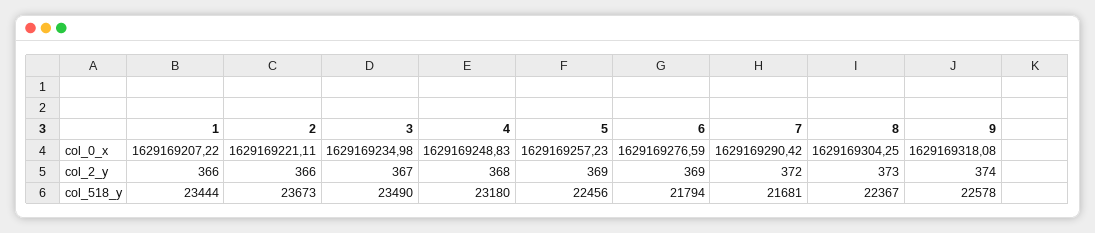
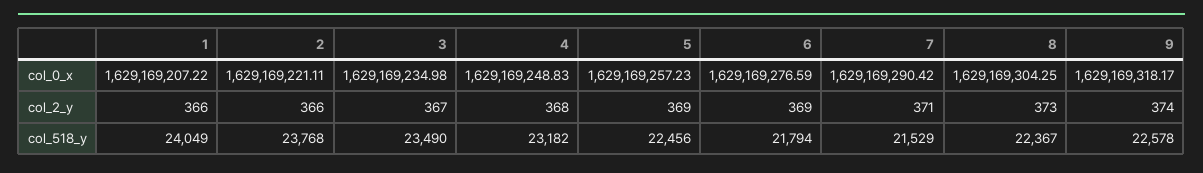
  {
    "1": {
      "col_0_x": 1629169207.22,
      "col_2_y": 366,
-     "col_518_y": 23444
+     "col_518_y": 24049
    },
    "2": {
      "col_0_x": 1629169221.11,
      "col_2_y": 366,
-     "col_518_y": 23673
+     "col_518_y": 23768
    },
    "3": {
      "col_0_x": 1629169234.98,
      "col_2_y": 367,
      "col_518_y": 23490
    },
    "4": {
      "col_0_x": 1629169248.83,
      "col_2_y": 368,
-     "col_518_y": 23180
+     "col_518_y": 23182
    },
    "5": {
      "col_0_x": 1629169257.23,
      "col_2_y": 369,
      "col_518_y": 22456
    },
    "6": {
      "col_0_x": 1629169276.59,
      "col_2_y": 369,
      "col_518_y": 21794
    },
    "7": {
      "col_0_x": 1629169290.42,
-     "col_2_y": 372,
+     "col_2_y": 371,
-     "col_518_y": 21681
+     "col_518_y": 21529
    },
    "8": {
      "col_0_x": 1629169304.25,
      "col_2_y": 373,
      "col_518_y": 22367
    },
    "9": {
-     "col_0_x": 1629169318.08,
+     "col_0_x": 1629169318.17,
      "col_2_y": 374,
      "col_518_y": 22578
    }
  }

